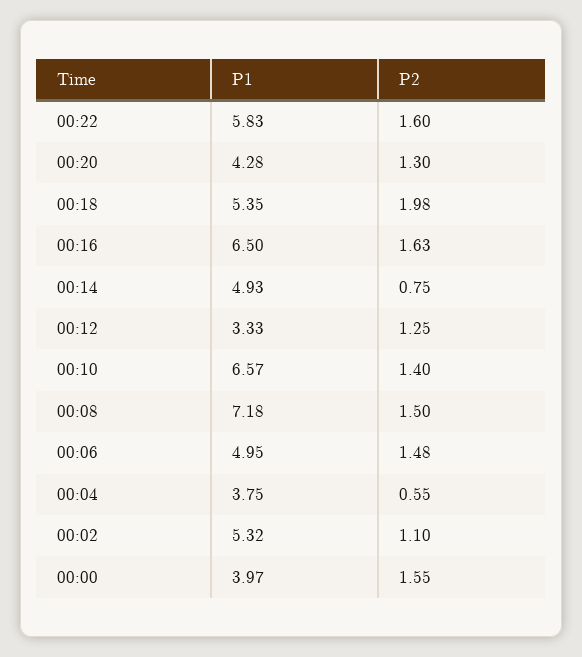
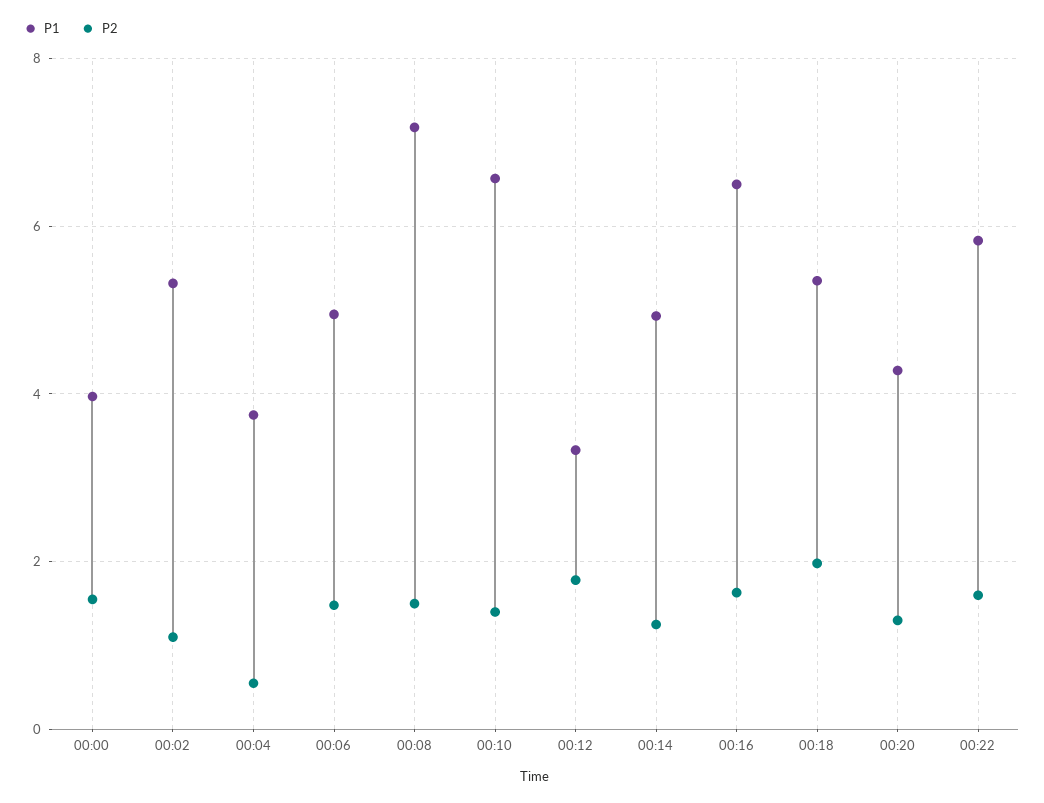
  {
    "P1": {
      "00:22": 5.83,
      "00:20": 4.28,
      "00:18": 5.35,
      "00:16": 6.5,
      "00:14": 4.93,
      "00:12": 3.33,
      "00:10": 6.57,
      "00:08": 7.18,
      "00:06": 4.95,
      "00:04": 3.75,
      "00:02": 5.32,
      "00:00": 3.97
    },
    "P2": {
      "00:22": 1.6,
      "00:20": 1.3,
      "00:18": 1.98,
      "00:16": 1.63,
-     "00:14": 0.75,
+     "00:14": 1.2,
-     "00:12": 1.25,
+     "00:12": 1.8,
      "00:10": 1.4,
      "00:08": 1.5,
      "00:06": 1.48,
      "00:04": 0.55,
      "00:02": 1.1,
      "00:00": 1.55
    }
  }

